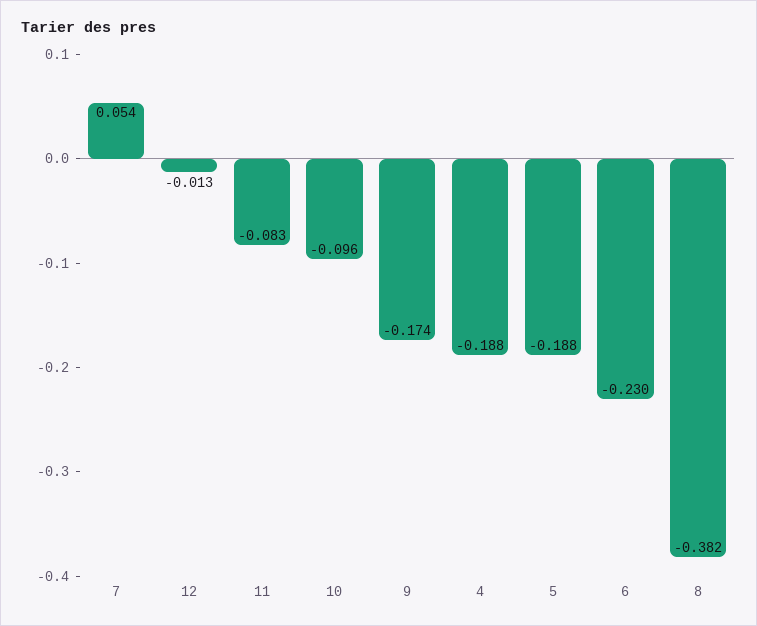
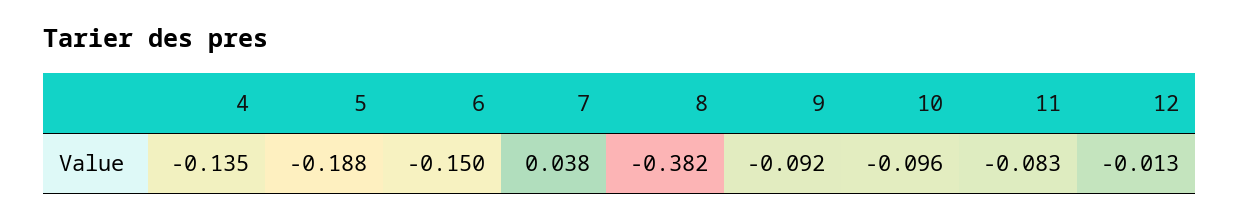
  {
-   "7": 0.054,
+   "7": 0.038,
    "12": -0.013,
    "11": -0.083,
    "10": -0.096,
-   "9": -0.174,
+   "9": -0.092,
-   "4": -0.188,
+   "4": -0.135,
    "5": -0.188,
-   "6": -0.23,
+   "6": -0.15,
    "8": -0.382
  }

